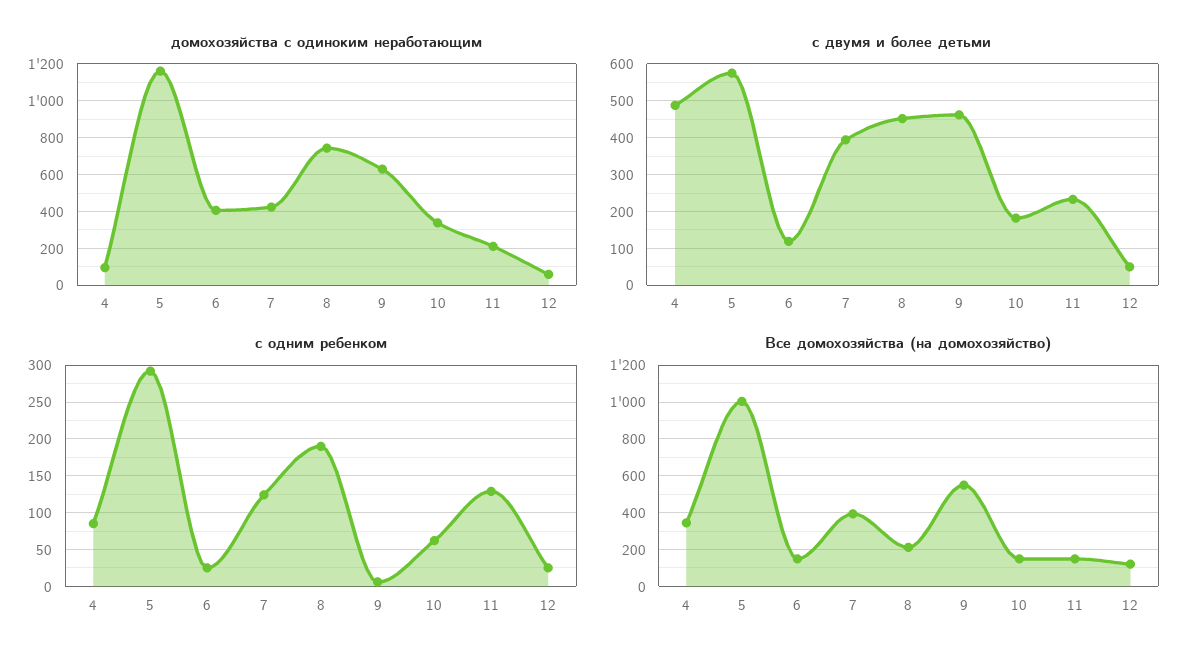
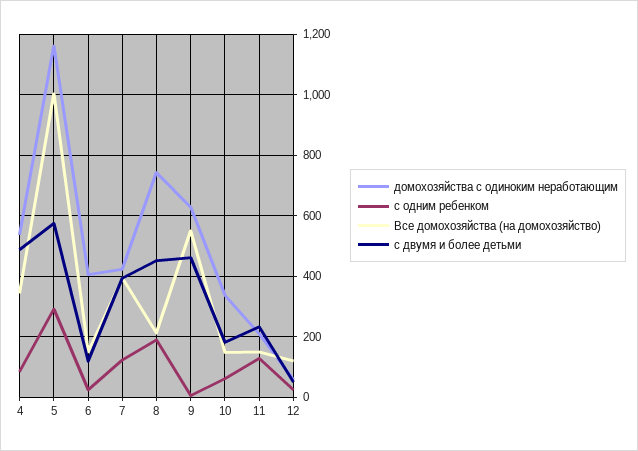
  {
    "домохозяйства с одиноким неработающим": {
-     "4": 100,
+     "4": 540,
      "5": 1160,
      "6": 400,
      "7": 420,
      "8": 740,
      "9": 620,
      "10": 340,
      "11": 220,
      "12": 60
    },
    "с двумя и более детьми": {
      "4": 480,
      "5": 580,
      "6": 120,
      "7": 400,
      "8": 460,
      "9": 460,
      "10": 180,
      "11": 240,
      "12": 60
    },
    "с одним ребенком": {
      "4": 90,
      "5": 290,
      "6": 30,
      "7": 120,
      "8": 190,
      "9": 10,
      "10": 60,
      "11": 130,
      "12": 30
    },
    "Все домохозяйства (на домохозяйство)": {
      "4": 340,
      "5": 1000,
      "6": 160,
      "7": 400,
      "8": 220,
      "9": 560,
      "10": 140,
      "11": 160,
      "12": 120
    }
  }

